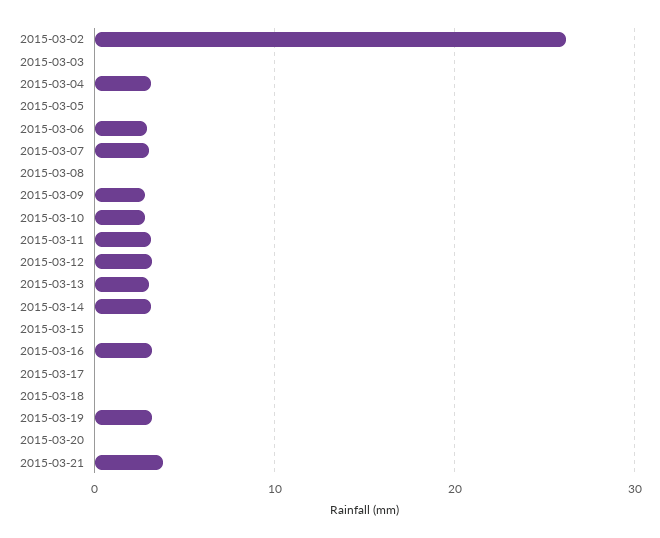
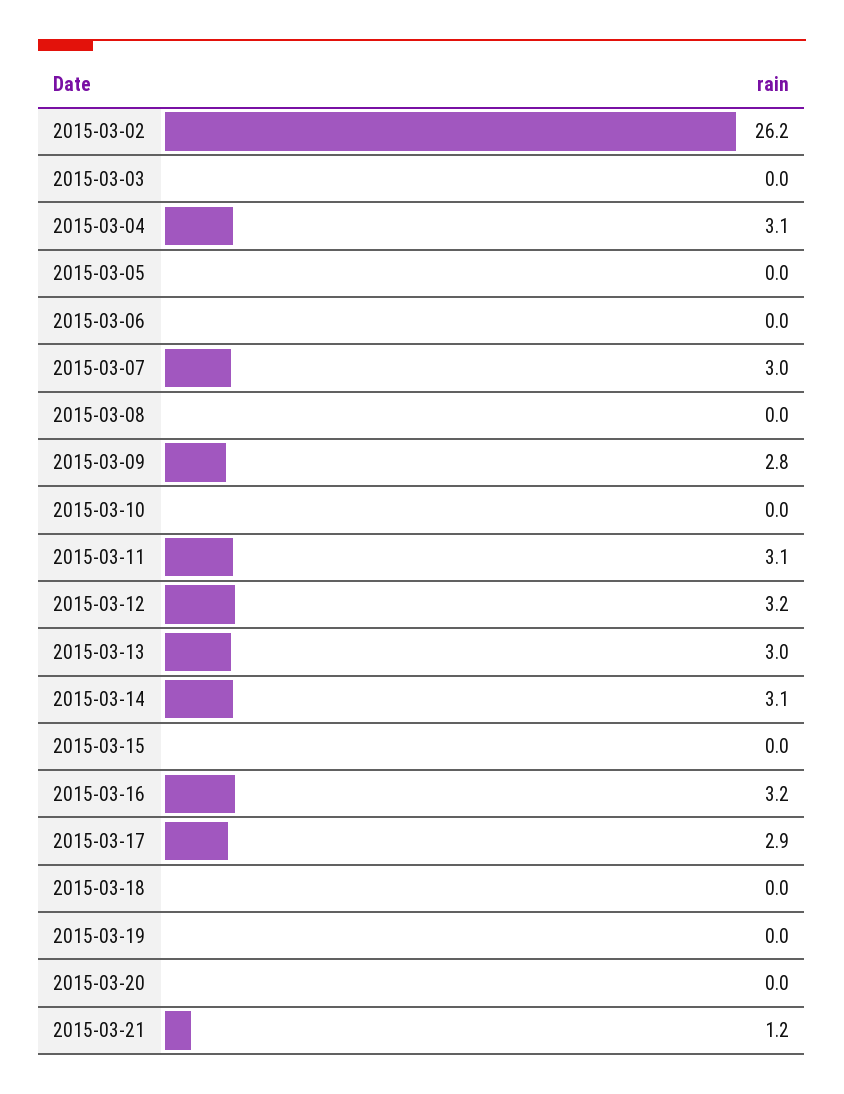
  {
    "2015-03-02": 26.2,
    "2015-03-03": 0,
    "2015-03-04": 3.1,
    "2015-03-05": 0,
-   "2015-03-06": 3,
+   "2015-03-06": 0,
    "2015-03-07": 3,
    "2015-03-08": 0,
    "2015-03-09": 2.8,
-   "2015-03-10": 3,
+   "2015-03-10": 0,
    "2015-03-11": 3.1,
    "2015-03-12": 3.2,
    "2015-03-13": 3,
    "2015-03-14": 3.1,
    "2015-03-15": 0,
    "2015-03-16": 3.2,
-   "2015-03-17": 0,
+   "2015-03-17": 2.9,
    "2015-03-18": 0,
-   "2015-03-19": 3,
+   "2015-03-19": 0,
    "2015-03-20": 0,
-   "2015-03-21": 4
+   "2015-03-21": 1.2
  }

